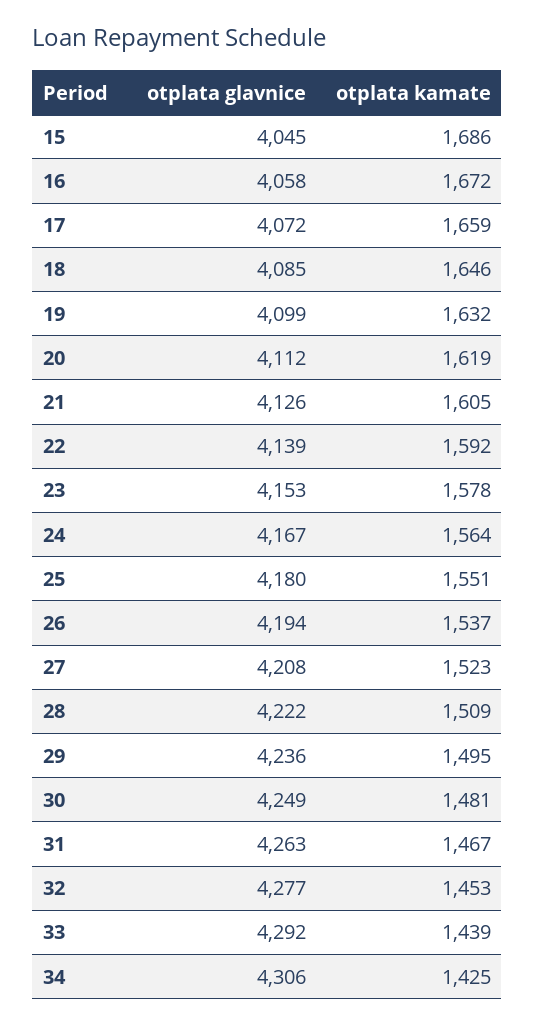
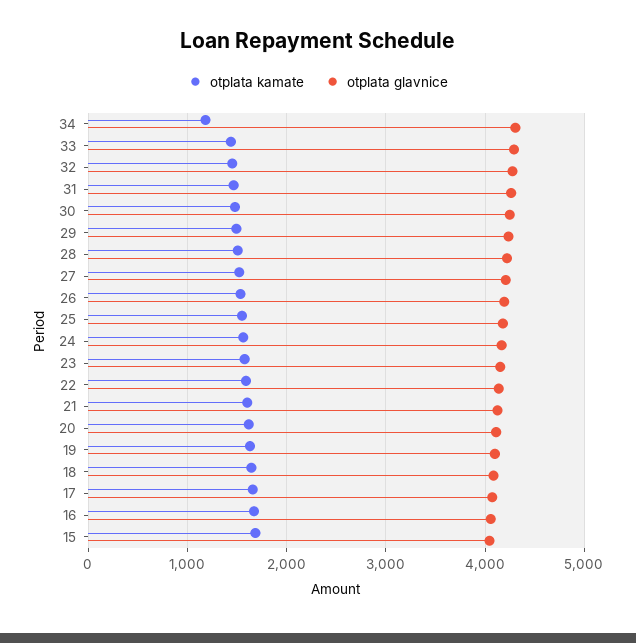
  {
    "otplata glavnice": {
      "15": 4045,
      "16": 4058,
      "17": 4072,
      "18": 4085,
      "19": 4099,
      "20": 4112,
      "21": 4126,
      "22": 4139,
      "23": 4153,
      "24": 4167,
      "25": 4180,
      "26": 4194,
      "27": 4208,
      "28": 4222,
      "29": 4236,
      "30": 4249,
      "31": 4263,
      "32": 4277,
      "33": 4292,
      "34": 4306
    },
    "otplata kamate": {
      "15": 1686,
      "16": 1672,
      "17": 1659,
      "18": 1646,
      "19": 1632,
      "20": 1619,
      "21": 1605,
      "22": 1592,
      "23": 1578,
      "24": 1564,
      "25": 1551,
      "26": 1537,
      "27": 1523,
      "28": 1509,
      "29": 1495,
      "30": 1481,
      "31": 1467,
      "32": 1453,
      "33": 1439,
-     "34": 1425
+     "34": 1200
    }
  }

